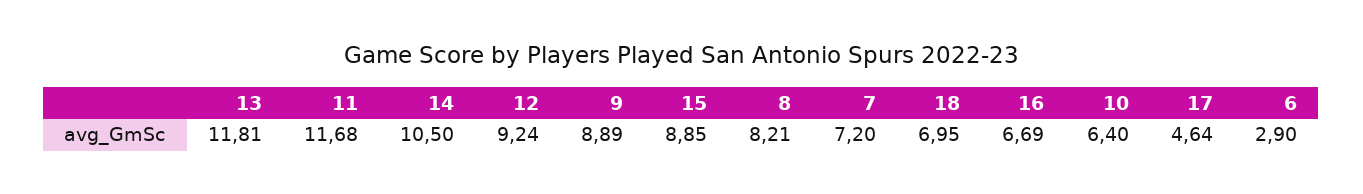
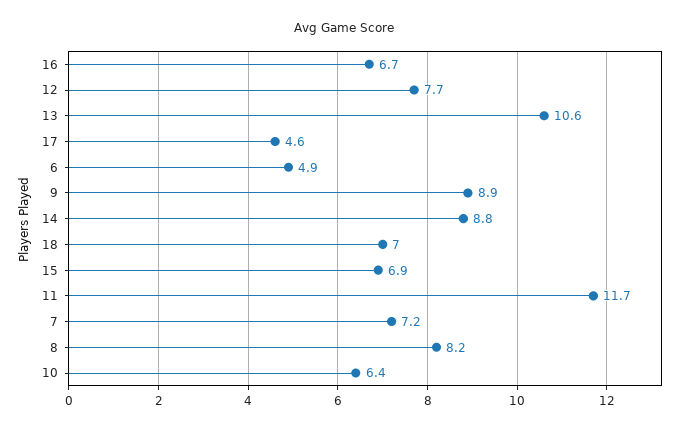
  {
-   "13": 11.81,
+   "13": 10.6,
    "11": 11.68,
-   "14": 10.5,
+   "14": 8.8,
-   "12": 9.24,
+   "12": 7.7,
    "9": 8.89,
-   "15": 8.85,
+   "15": 6.9,
    "8": 8.21,
    "7": 7.2,
    "18": 6.95,
    "16": 6.69,
    "10": 6.4,
    "17": 4.64,
-   "6": 2.9
+   "6": 4.9
  }

